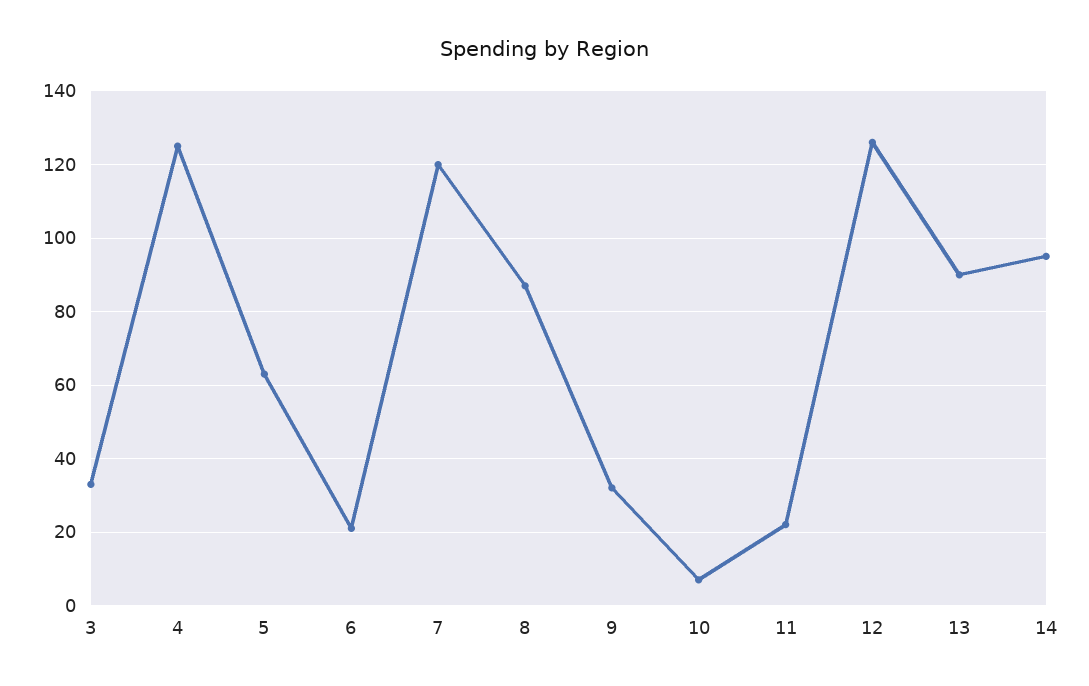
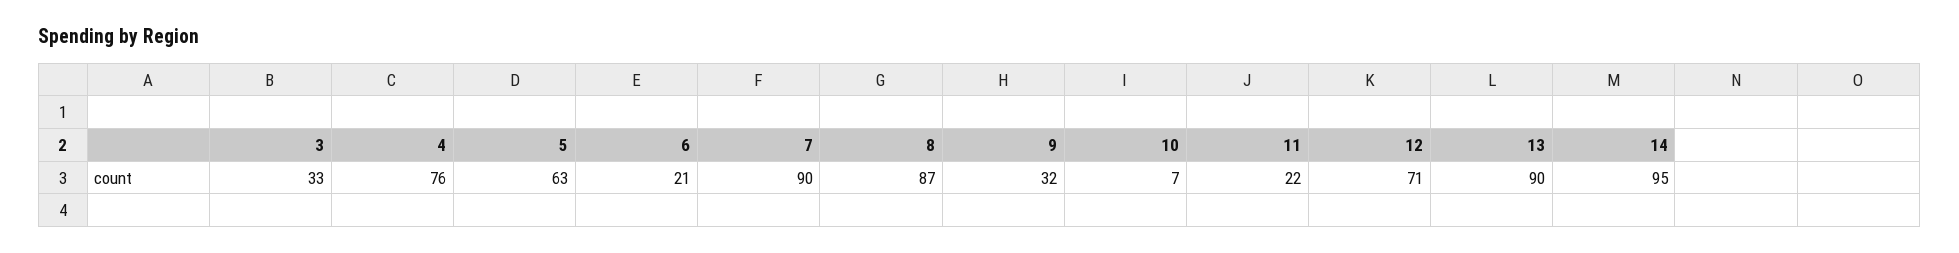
  {
    "3": 33,
-   "4": 125,
+   "4": 76,
    "5": 63,
    "6": 21,
-   "7": 120,
+   "7": 90,
    "8": 87,
    "9": 32,
    "10": 7,
    "11": 22,
-   "12": 125,
+   "12": 71,
    "13": 90,
    "14": 95
  }

